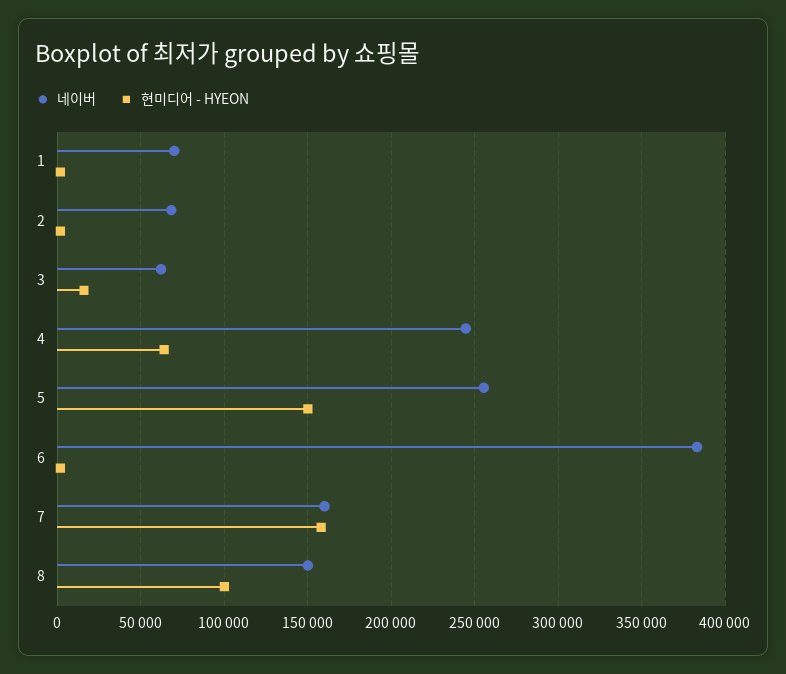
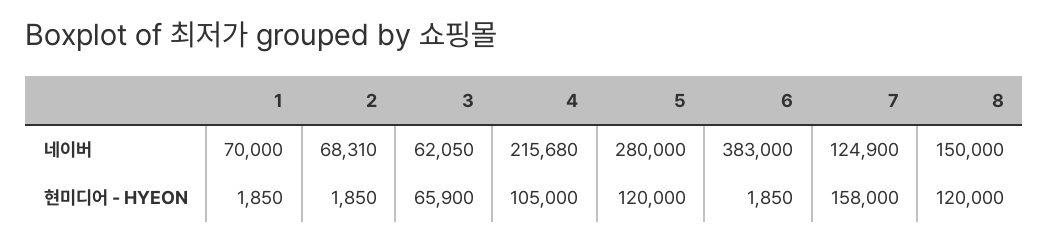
  {
    "네이버": {
      "1": 70000,
      "2": 68310,
      "3": 62050,
-     "4": 245000,
+     "4": 215680,
-     "5": 255000,
+     "5": 280000,
      "6": 383000,
-     "7": 160000,
+     "7": 124900,
      "8": 150000
    },
    "현미디어 - HYEON": {
      "1": 1850,
      "2": 1850,
-     "3": 15000,
+     "3": 65900,
-     "4": 65000,
+     "4": 105000,
-     "5": 150000,
+     "5": 120000,
      "6": 1850,
      "7": 158000,
-     "8": 100000
+     "8": 120000
    }
  }

